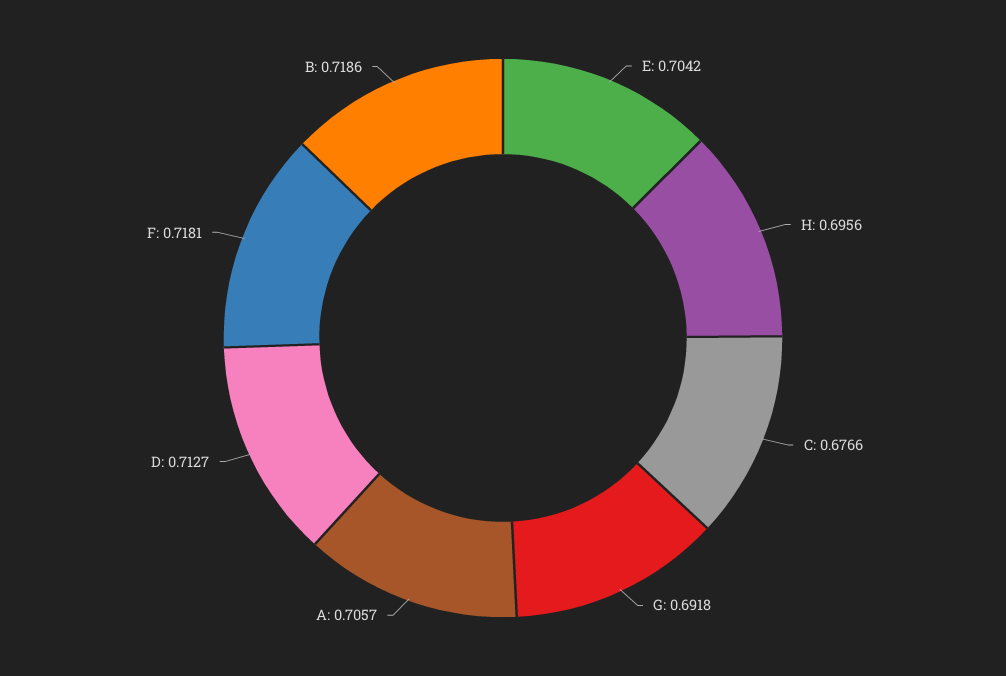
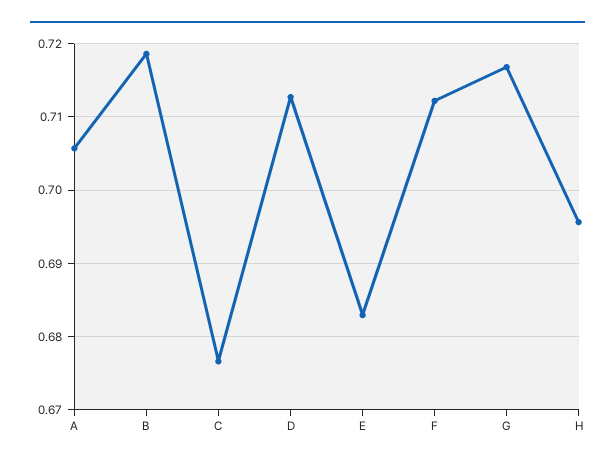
  {
-   "E": 0.7042,
+   "E": 0.683,
    "H": 0.6956,
    "C": 0.6766,
-   "G": 0.6918,
+   "G": 0.717,
    "A": 0.7057,
    "D": 0.7127,
-   "F": 0.7181,
+   "F": 0.712,
    "B": 0.7186
  }

